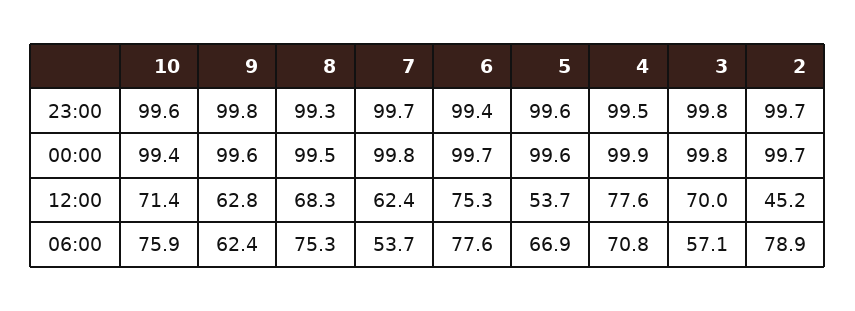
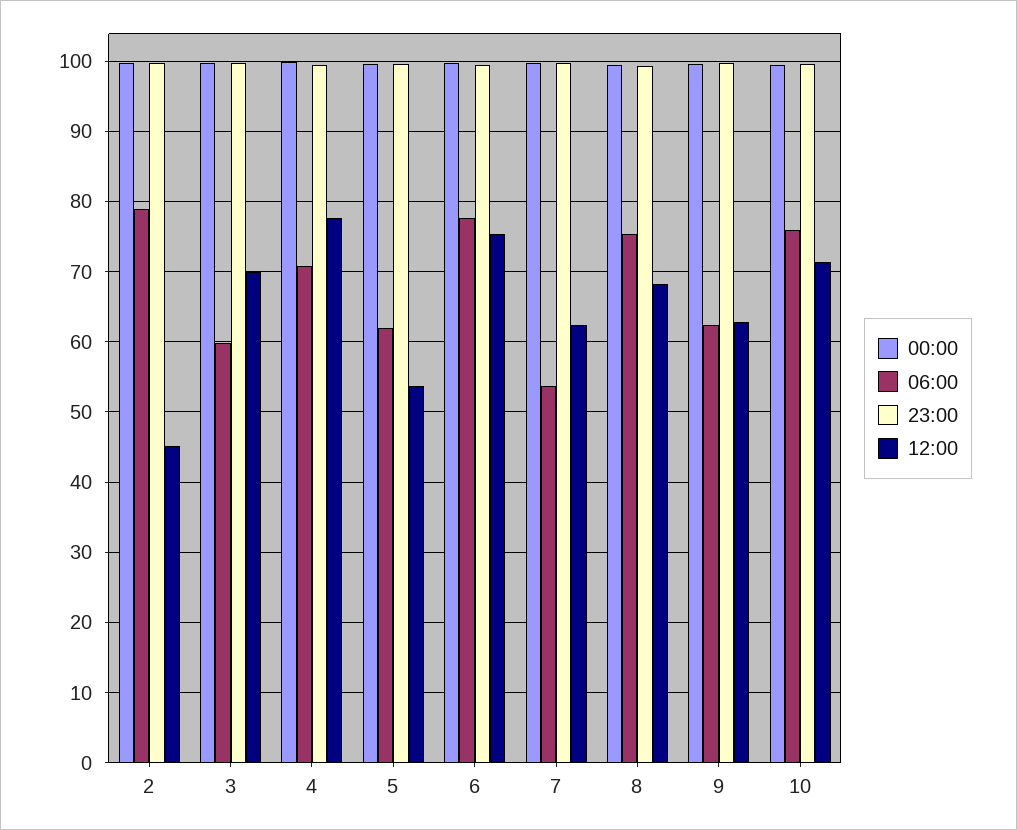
  {
    "23:00": {
      "10": 99.6,
      "9": 99.8,
      "8": 99.3,
      "7": 99.7,
      "6": 99.4,
      "5": 99.6,
      "4": 99.5,
      "3": 99.8,
      "2": 99.7
    },
    "00:00": {
      "10": 99.4,
      "9": 99.6,
      "8": 99.5,
      "7": 99.8,
      "6": 99.7,
      "5": 99.6,
      "4": 99.9,
      "3": 99.8,
      "2": 99.7
    },
    "12:00": {
      "10": 71.4,
      "9": 62.8,
      "8": 68.3,
      "7": 62.4,
      "6": 75.3,
      "5": 53.7,
      "4": 77.6,
      "3": 70,
      "2": 45.2
    },
    "06:00": {
      "10": 75.9,
      "9": 62.4,
      "8": 75.3,
      "7": 53.7,
      "6": 77.6,
-     "5": 66.9,
+     "5": 62,
      "4": 70.8,
-     "3": 57.1,
+     "3": 60,
      "2": 78.9
    }
  }

